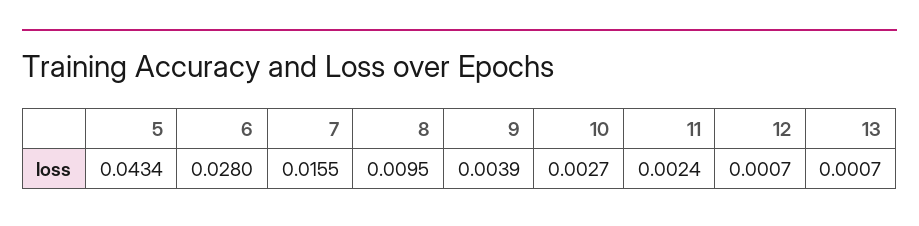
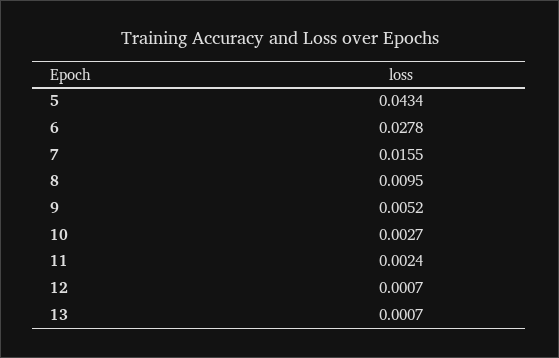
  {
    "5": 0.0434,
-   "6": 0.028,
+   "6": 0.0278,
    "7": 0.0155,
    "8": 0.0095,
-   "9": 0.0039,
+   "9": 0.0052,
    "10": 0.0027,
    "11": 0.0024,
    "12": 0.0007,
    "13": 0.0007
  }

